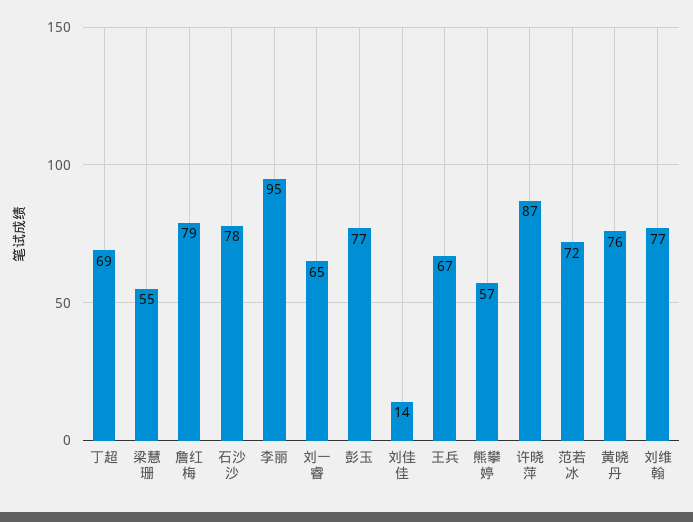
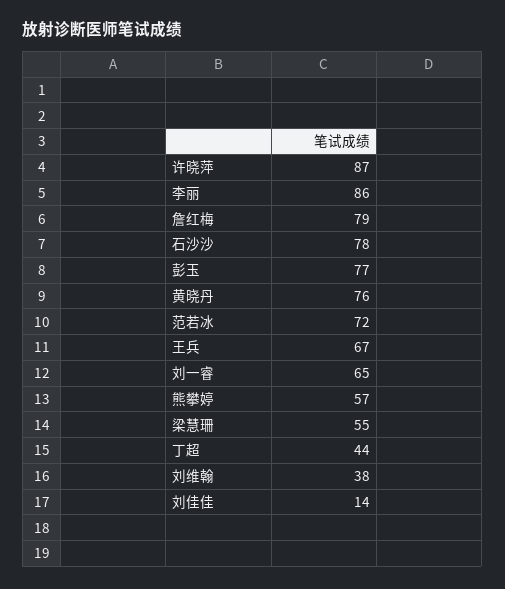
  {
-   "丁超": 69,
+   "丁超": 44,
    "梁慧珊": 55,
    "詹红梅": 79,
    "石沙沙": 78,
-   "李丽": 95,
+   "李丽": 86,
    "刘一睿": 65,
    "彭玉": 77,
    "刘佳佳": 14,
    "王兵": 67,
    "熊攀婷": 57,
    "许晓萍": 87,
    "范若冰": 72,
    "黄晓丹": 76,
-   "刘维翰": 77
+   "刘维翰": 38
  }

